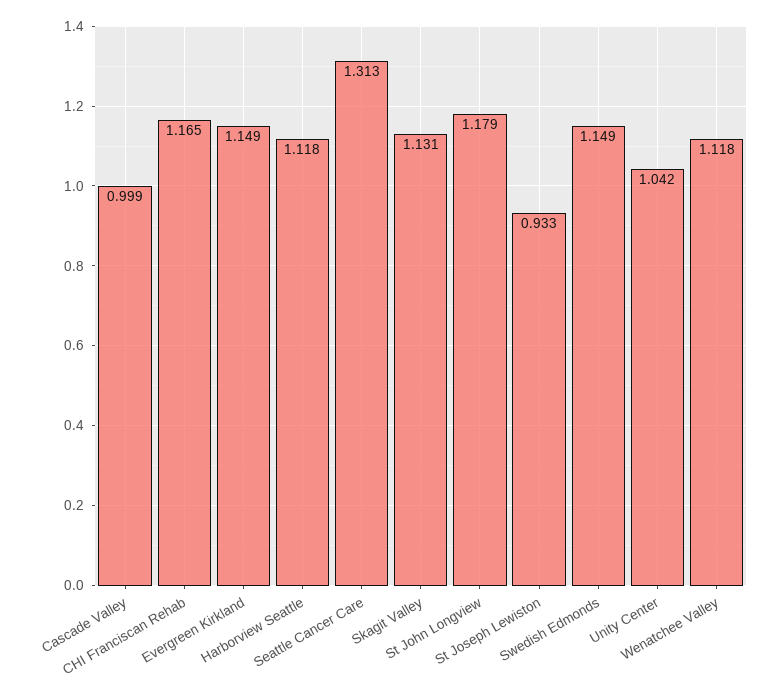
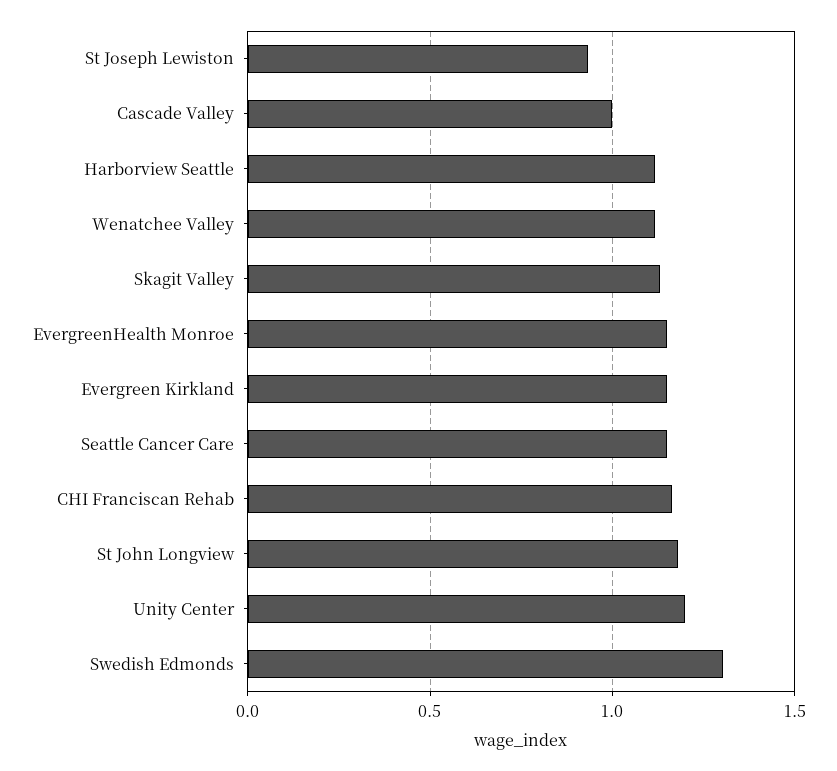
  {
    "Cascade Valley": 0.999,
    "CHI Franciscan Rehab": 1.165,
    "Evergreen Kirkland": 1.149,
    "Harborview Seattle": 1.118,
-   "Seattle Cancer Care": 1.313,
+   "Seattle Cancer Care": 1.15,
    "Skagit Valley": 1.131,
    "St John Longview": 1.179,
    "St Joseph Lewiston": 0.933,
-   "Swedish Edmonds": 1.149,
+   "Swedish Edmonds": 1.3,
-   "Unity Center": 1.042,
+   "Unity Center": 1.2,
-   "Wenatchee Valley": 1.118
+   "Wenatchee Valley": 1.118,
+   "EvergreenHealth Monroe": 1.15
  }

